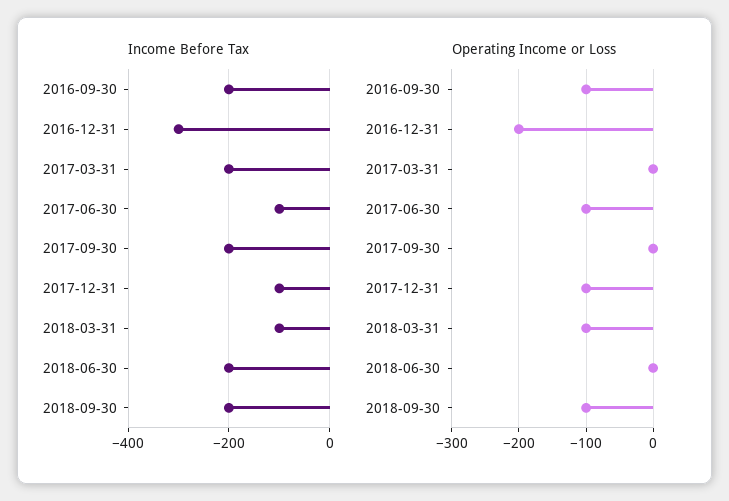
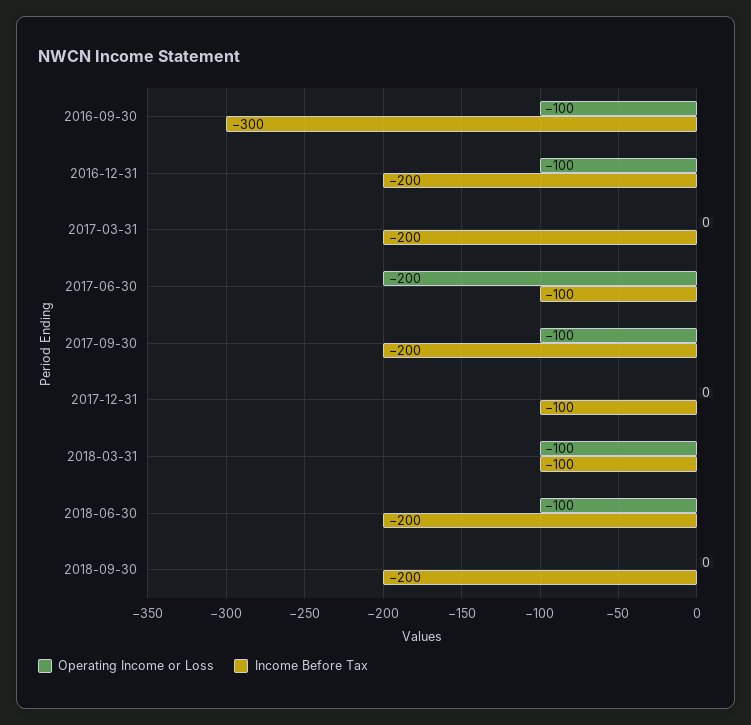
  {
    "Income Before Tax": {
-     "2016-09-30": -200,
+     "2016-09-30": -300,
-     "2016-12-31": -300,
+     "2016-12-31": -200,
      "2017-03-31": -200,
      "2017-06-30": -100,
      "2017-09-30": -200,
      "2017-12-31": -100,
      "2018-03-31": -100,
      "2018-06-30": -200,
      "2018-09-30": -200
    },
    "Operating Income or Loss": {
      "2016-09-30": -100,
-     "2016-12-31": -200,
+     "2016-12-31": -100,
      "2017-03-31": 0,
-     "2017-06-30": -100,
+     "2017-06-30": -200,
-     "2017-09-30": 0,
+     "2017-09-30": -100,
-     "2017-12-31": -100,
+     "2017-12-31": 0,
      "2018-03-31": -100,
-     "2018-06-30": 0,
+     "2018-06-30": -100,
-     "2018-09-30": -100
+     "2018-09-30": 0
    }
  }

